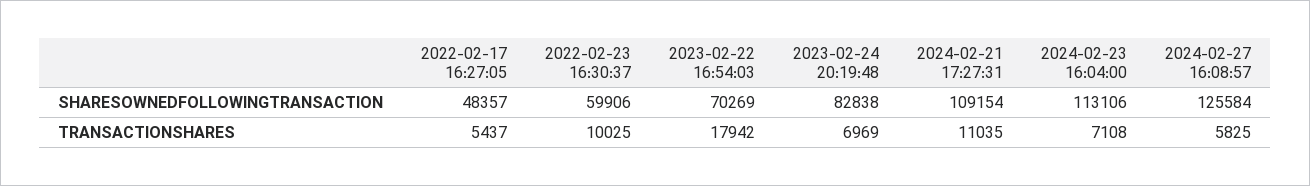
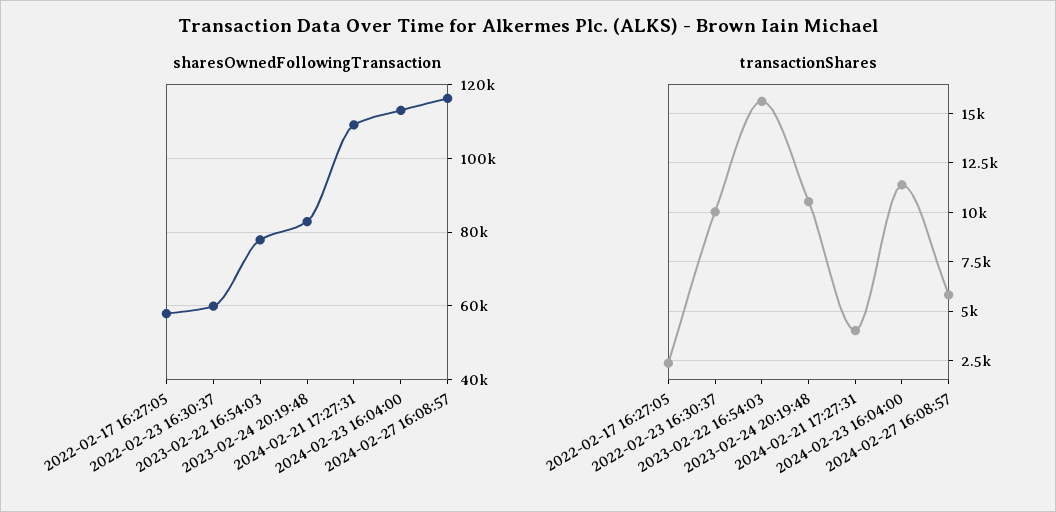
  {
    "SHARESOWNEDFOLLOWINGTRANSACTION": {
-     "2022-02-17 16:27:05": 48357,
+     "2022-02-17 16:27:05": 58000,
      "2022-02-23 16:30:37": 59906,
-     "2023-02-22 16:54:03": 70269,
+     "2023-02-22 16:54:03": 78000,
      "2023-02-24 20:19:48": 82838,
      "2024-02-21 17:27:31": 109154,
      "2024-02-23 16:04:00": 113106,
-     "2024-02-27 16:08:57": 125584
+     "2024-02-27 16:08:57": 116000
    },
    "TRANSACTIONSHARES": {
-     "2022-02-17 16:27:05": 5437,
+     "2022-02-17 16:27:05": 2500,
      "2022-02-23 16:30:37": 10025,
-     "2023-02-22 16:54:03": 17942,
+     "2023-02-22 16:54:03": 15500,
-     "2023-02-24 20:19:48": 6969,
+     "2023-02-24 20:19:48": 10500,
-     "2024-02-21 17:27:31": 11035,
+     "2024-02-21 17:27:31": 4000,
-     "2024-02-23 16:04:00": 7108,
+     "2024-02-23 16:04:00": 11500,
      "2024-02-27 16:08:57": 5825
    }
  }

